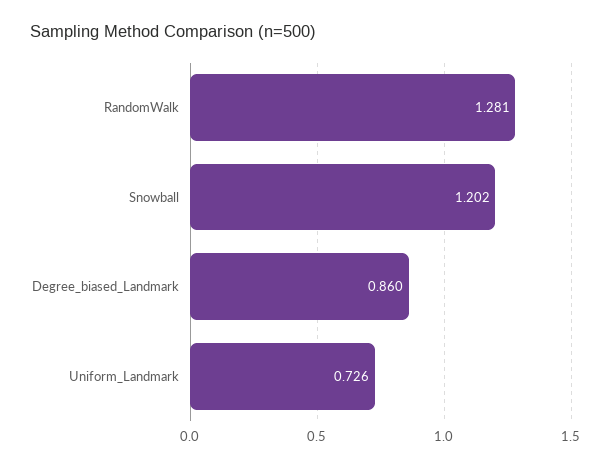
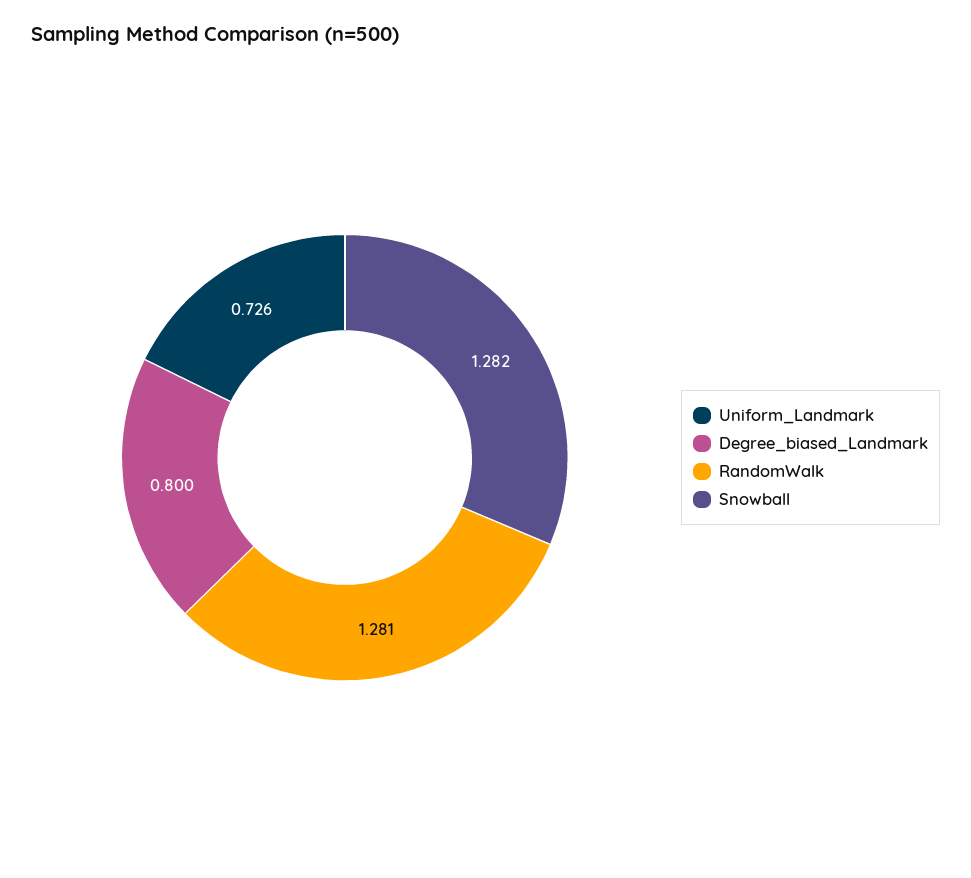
  {
    "RandomWalk": 1.281,
-   "Snowball": 1.202,
+   "Snowball": 1.282,
-   "Degree_biased_Landmark": 0.86,
+   "Degree_biased_Landmark": 0.8,
    "Uniform_Landmark": 0.726
  }

